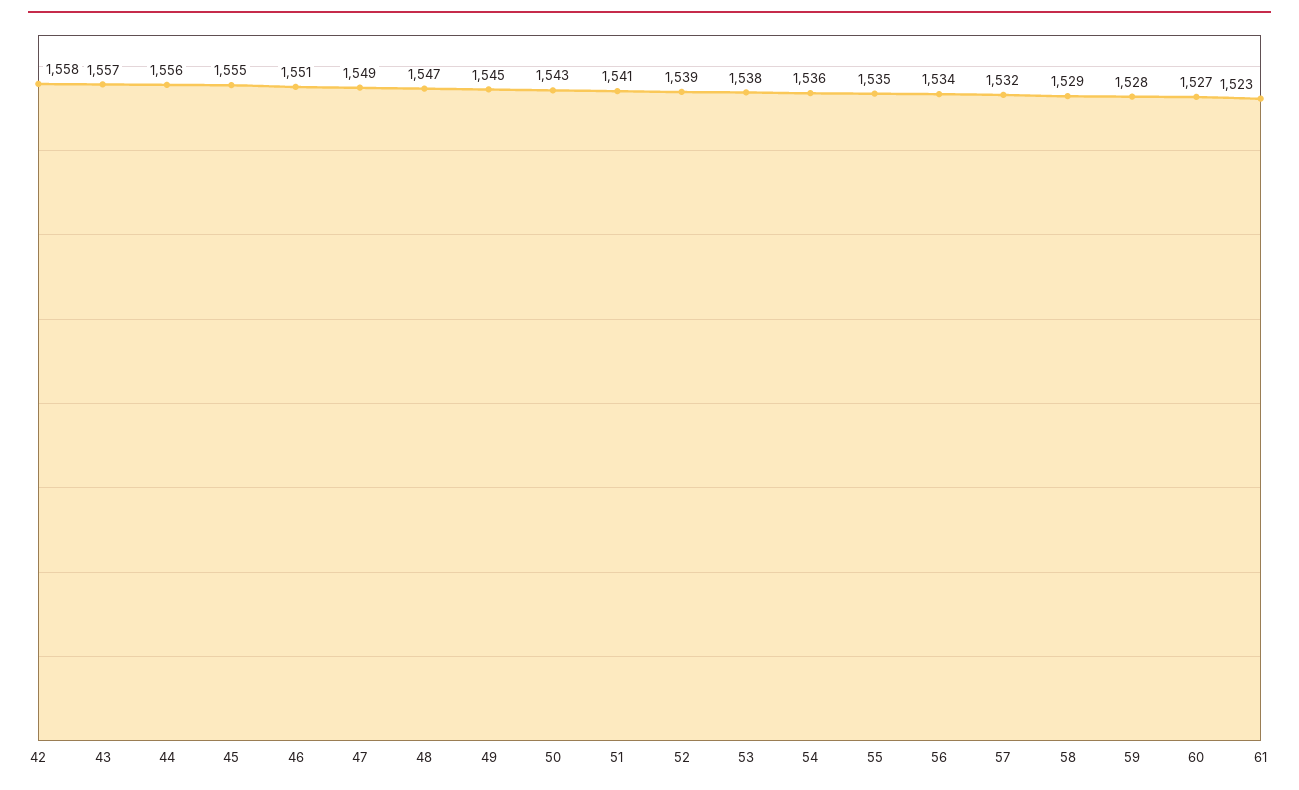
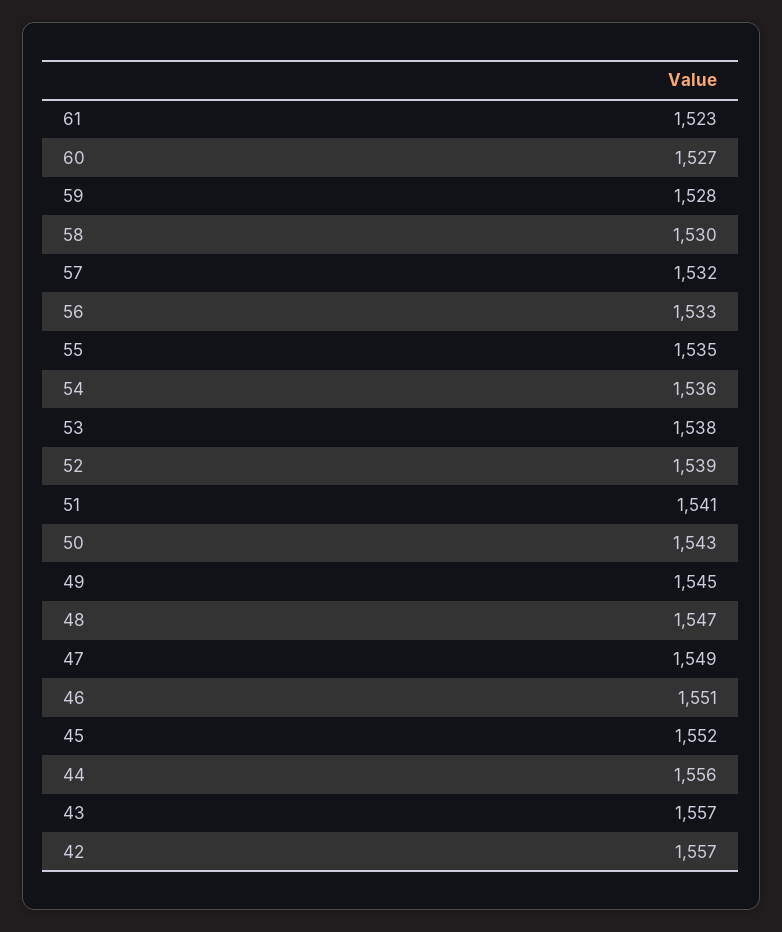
  {
-   "42": 1558,
+   "42": 1557,
    "43": 1557,
    "44": 1556,
-   "45": 1555,
+   "45": 1552,
    "46": 1551,
    "47": 1549,
    "48": 1547,
    "49": 1545,
    "50": 1543,
    "51": 1541,
    "52": 1539,
    "53": 1538,
    "54": 1536,
    "55": 1535,
-   "56": 1534,
+   "56": 1533,
    "57": 1532,
-   "58": 1529,
+   "58": 1530,
    "59": 1528,
    "60": 1527,
    "61": 1523
  }

